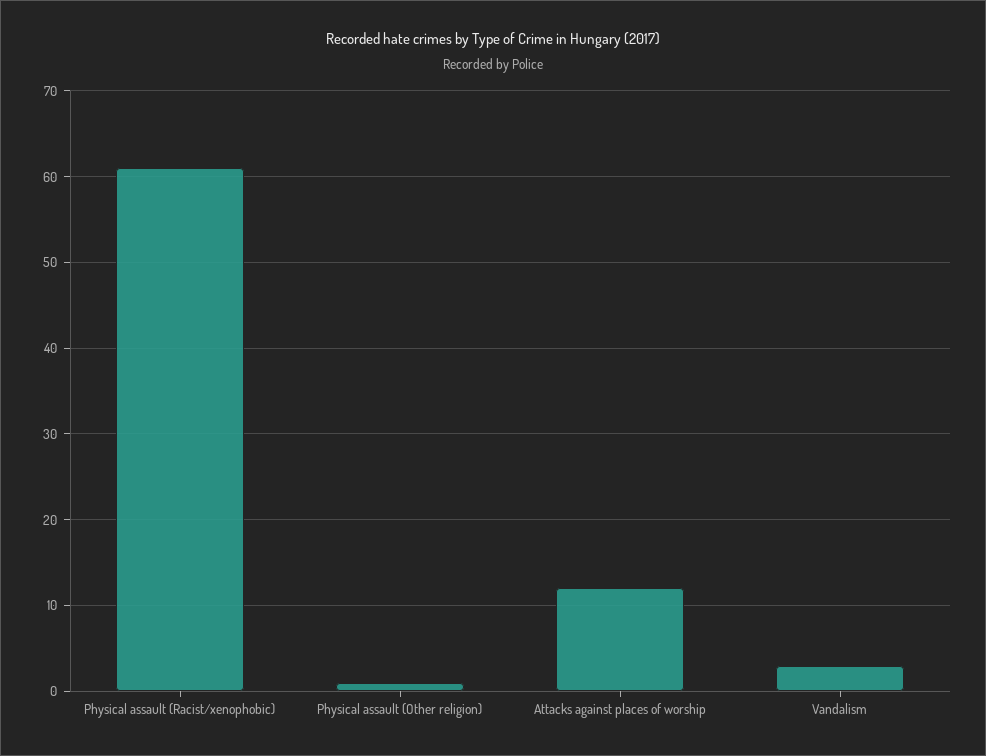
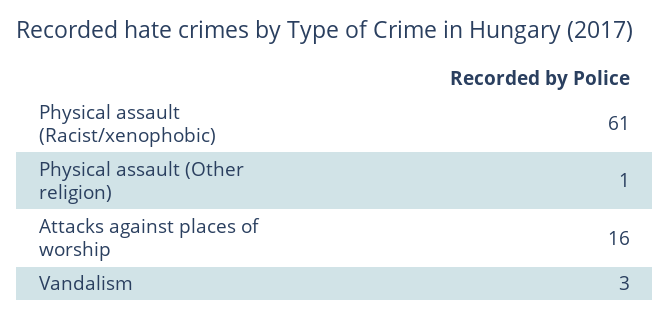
  {
    "Physical assault (Racist/xenophobic)": 61,
    "Physical assault (Other religion)": 1,
-   "Attacks against places of worship": 12,
+   "Attacks against places of worship": 16,
    "Vandalism": 3
  }

